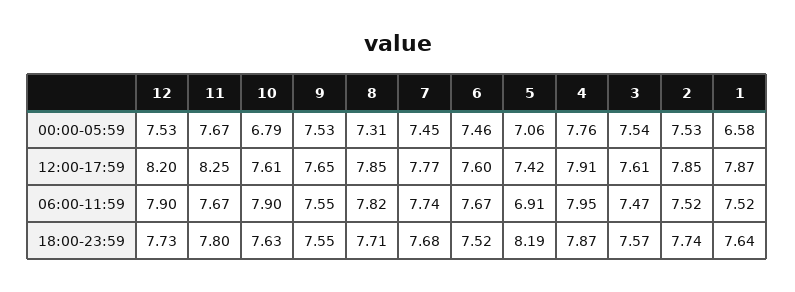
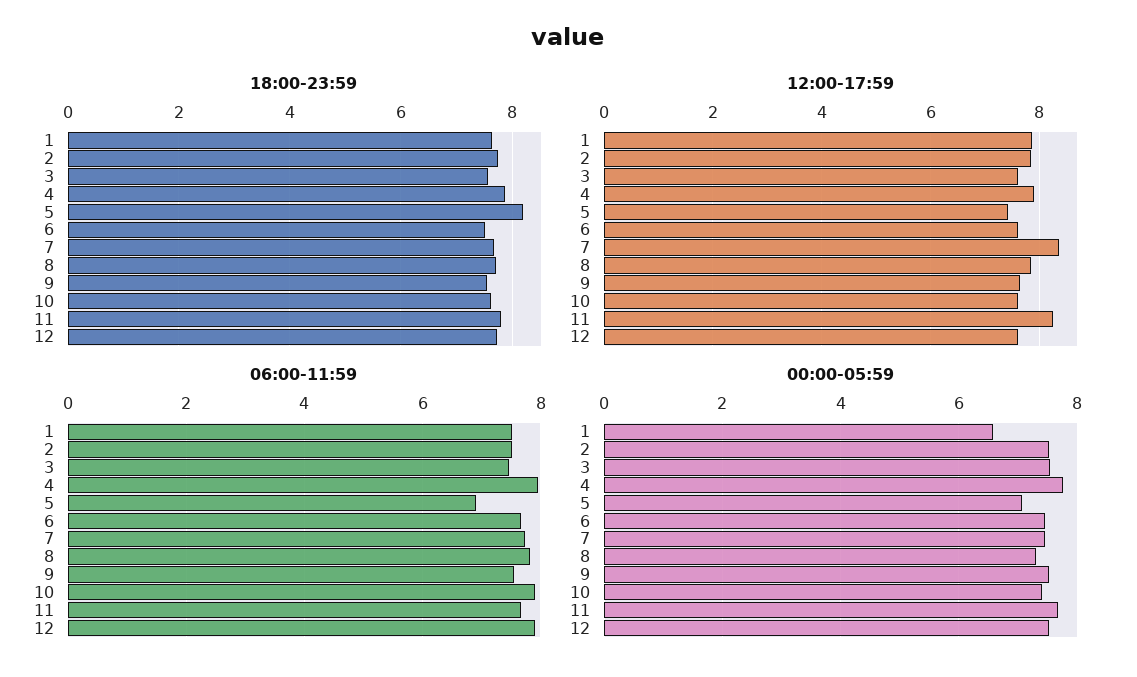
  {
    "00:00-05:59": {
      "12": 7.53,
      "11": 7.67,
-     "10": 6.79,
+     "10": 7.4,
      "9": 7.53,
      "8": 7.31,
      "7": 7.45,
      "6": 7.46,
      "5": 7.06,
      "4": 7.76,
      "3": 7.54,
      "2": 7.53,
      "1": 6.58
    },
    "12:00-17:59": {
-     "12": 8.2,
+     "12": 7.6,
      "11": 8.25,
      "10": 7.61,
      "9": 7.65,
      "8": 7.85,
-     "7": 7.77,
+     "7": 8.4,
      "6": 7.6,
      "5": 7.42,
      "4": 7.91,
      "3": 7.61,
      "2": 7.85,
      "1": 7.87
    },
    "06:00-11:59": {
      "12": 7.9,
      "11": 7.67,
      "10": 7.9,
      "9": 7.55,
      "8": 7.82,
      "7": 7.74,
      "6": 7.67,
      "5": 6.91,
      "4": 7.95,
      "3": 7.47,
      "2": 7.52,
      "1": 7.52
    },
    "18:00-23:59": {
      "12": 7.73,
      "11": 7.8,
      "10": 7.63,
      "9": 7.55,
      "8": 7.71,
      "7": 7.68,
      "6": 7.52,
      "5": 8.19,
      "4": 7.87,
      "3": 7.57,
      "2": 7.74,
      "1": 7.64
    }
  }

